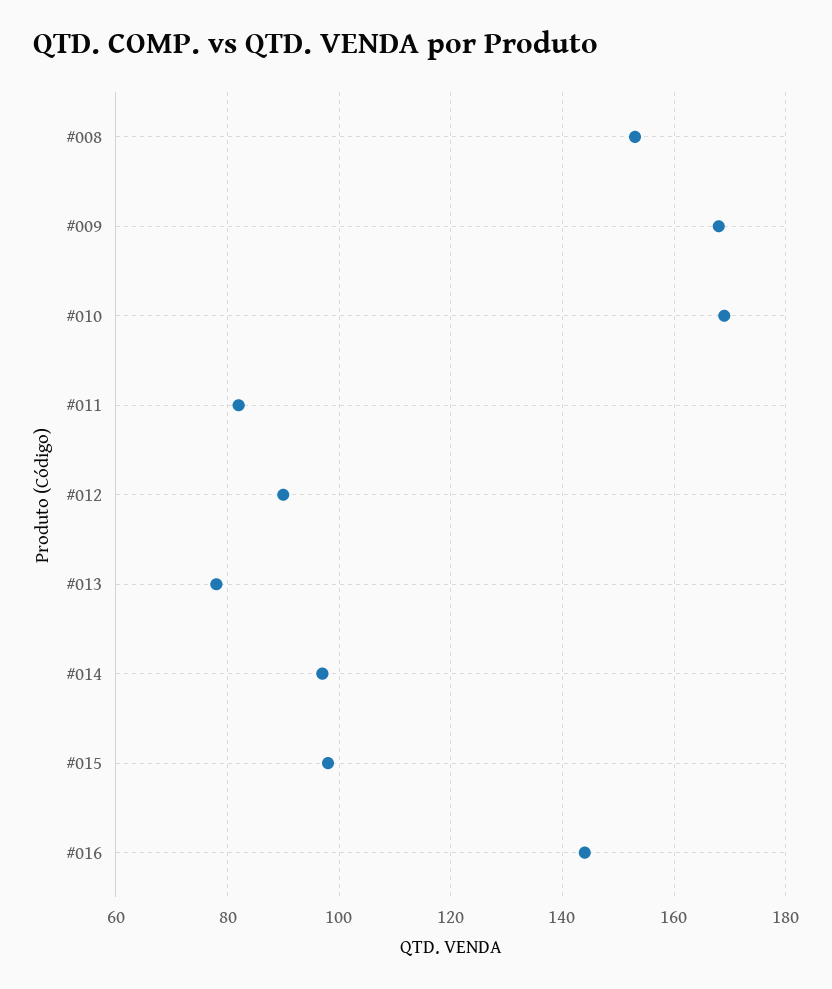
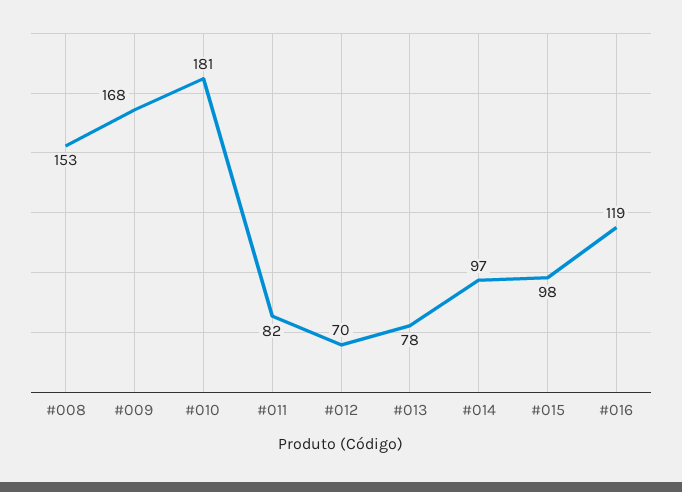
  {
    "#008": 153,
    "#009": 168,
-   "#010": 170,
+   "#010": 181,
    "#011": 82,
-   "#012": 90,
+   "#012": 70,
    "#013": 78,
    "#014": 97,
    "#015": 98,
-   "#016": 145
+   "#016": 119
  }

